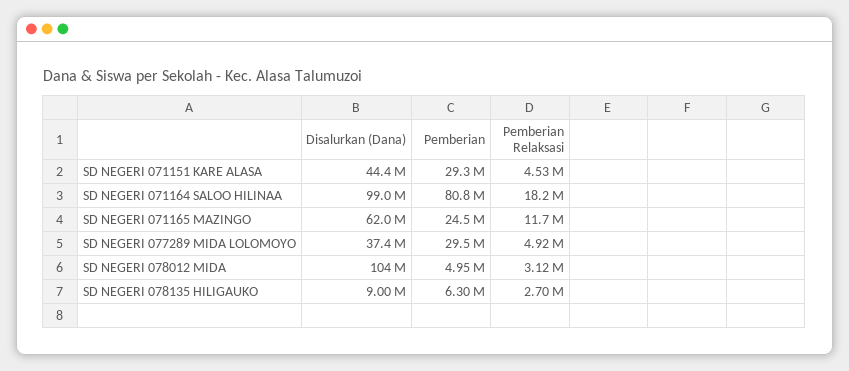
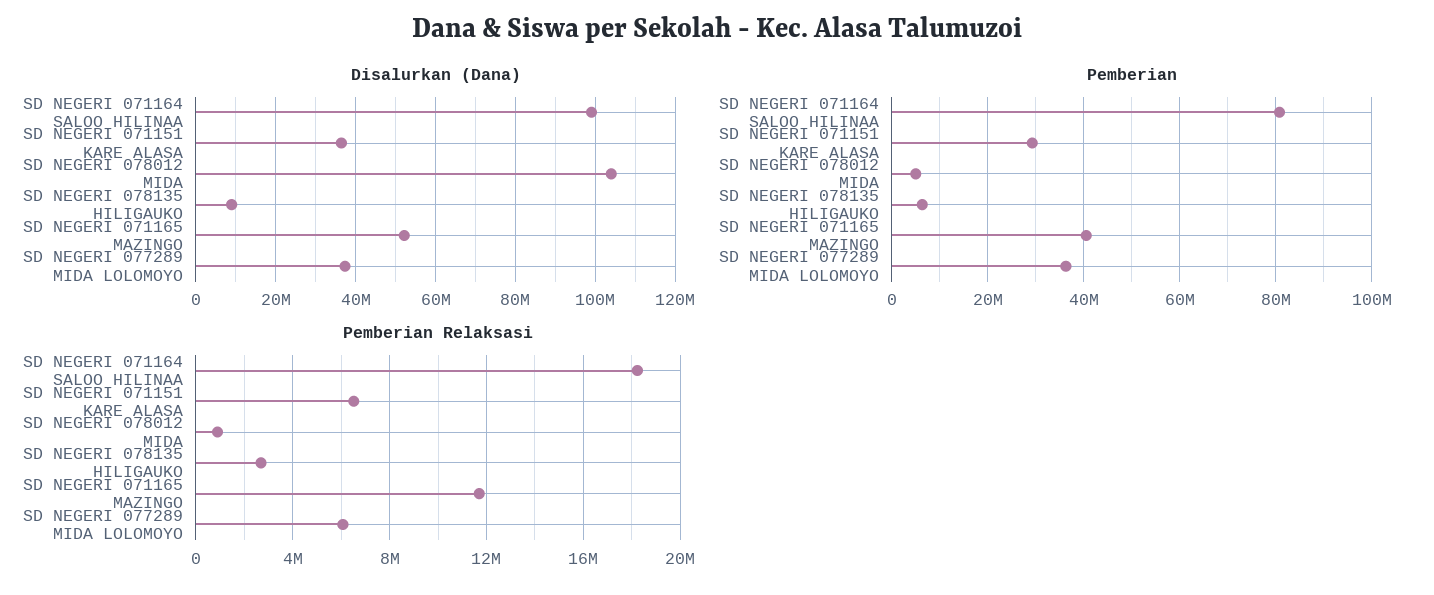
  {
    "Disalurkan (Dana)": {
-     "SD NEGERI 071151 KARE ALASA": 44400000,
+     "SD NEGERI 071151 KARE ALASA": 36000000,
      "SD NEGERI 071164 SALOO HILINAA": 99000000,
-     "SD NEGERI 071165 MAZINGO": 62000000,
+     "SD NEGERI 071165 MAZINGO": 52000000,
      "SD NEGERI 077289 MIDA LOLOMOYO": 37400000,
      "SD NEGERI 078012 MIDA": 104000000,
      "SD NEGERI 078135 HILIGAUKO": 9000000
    },
    "Pemberian": {
      "SD NEGERI 071151 KARE ALASA": 29300000,
      "SD NEGERI 071164 SALOO HILINAA": 80800000,
-     "SD NEGERI 071165 MAZINGO": 24500000,
+     "SD NEGERI 071165 MAZINGO": 40000000,
-     "SD NEGERI 077289 MIDA LOLOMOYO": 29500000,
+     "SD NEGERI 077289 MIDA LOLOMOYO": 36000000,
      "SD NEGERI 078012 MIDA": 4950000,
      "SD NEGERI 078135 HILIGAUKO": 6300000
    },
    "Pemberian Relaksasi": {
-     "SD NEGERI 071151 KARE ALASA": 4530000,
+     "SD NEGERI 071151 KARE ALASA": 6500000,
      "SD NEGERI 071164 SALOO HILINAA": 18200000,
      "SD NEGERI 071165 MAZINGO": 11700000,
-     "SD NEGERI 077289 MIDA LOLOMOYO": 4920000,
+     "SD NEGERI 077289 MIDA LOLOMOYO": 6000000,
-     "SD NEGERI 078012 MIDA": 3120000,
+     "SD NEGERI 078012 MIDA": 1000000,
      "SD NEGERI 078135 HILIGAUKO": 2700000
    }
  }

